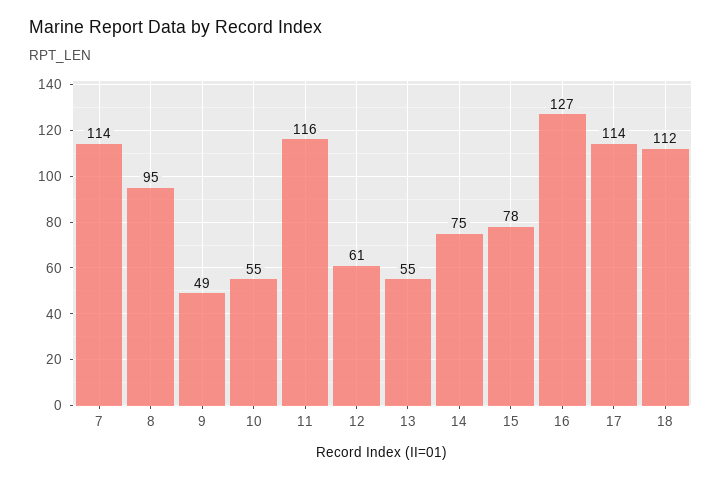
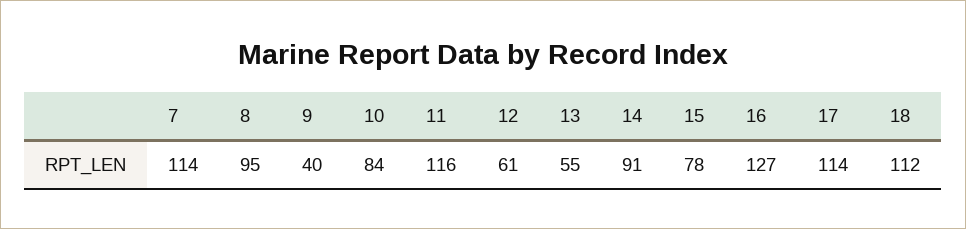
  {
    "7": 114,
    "8": 95,
-   "9": 49,
+   "9": 40,
-   "10": 55,
+   "10": 84,
    "11": 116,
    "12": 61,
    "13": 55,
-   "14": 75,
+   "14": 91,
    "15": 78,
    "16": 127,
    "17": 114,
    "18": 112
  }

